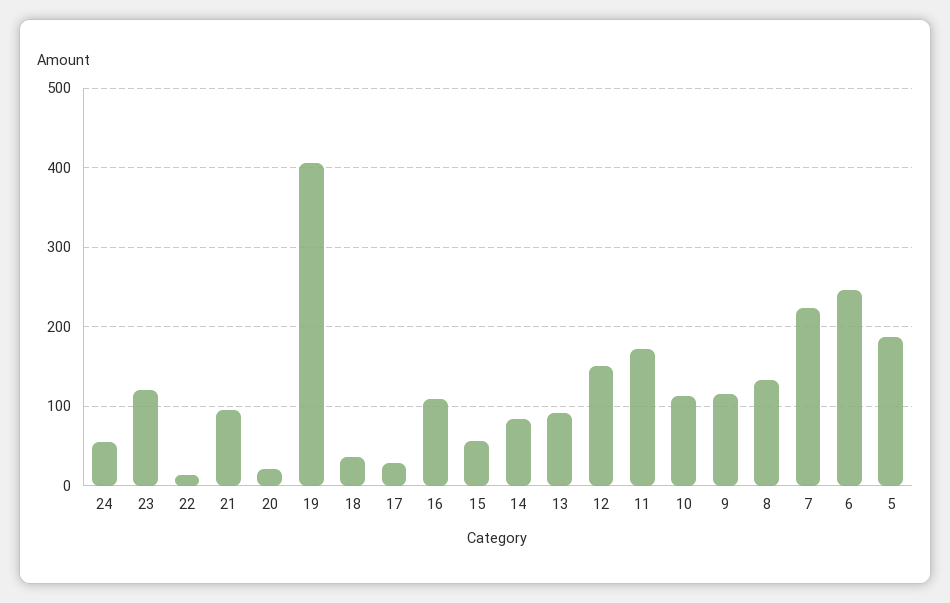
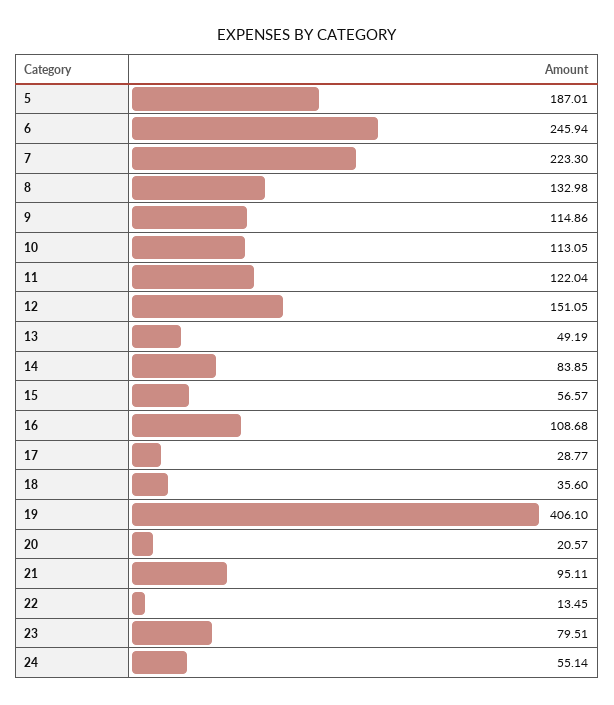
  {
    "24": 55.14,
-   "23": 120,
+   "23": 79.51,
    "22": 13.45,
    "21": 95.11,
    "20": 20.57,
    "19": 406.1,
    "18": 35.6,
    "17": 28.77,
    "16": 108.68,
    "15": 56.57,
    "14": 83.85,
-   "13": 90,
+   "13": 49.19,
    "12": 151.05,
-   "11": 170,
+   "11": 122.04,
    "10": 113.05,
    "9": 114.86,
    "8": 132.98,
    "7": 223.3,
    "6": 245.94,
    "5": 187.01
  }

